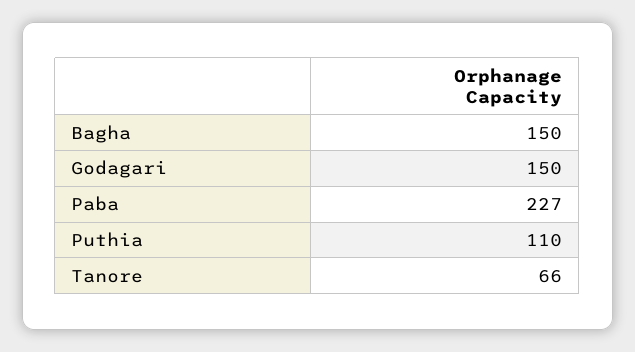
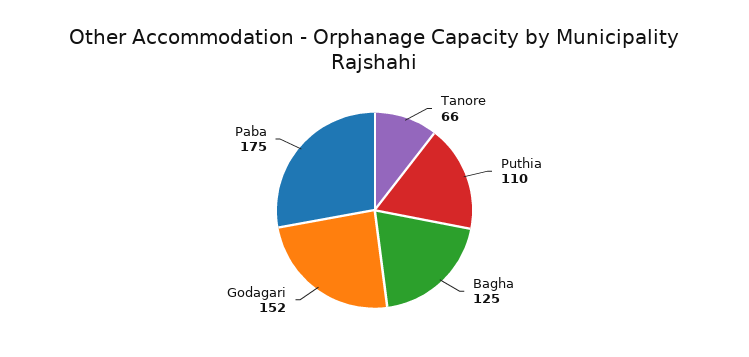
  {
-   "Bagha": 150,
+   "Bagha": 125,
-   "Godagari": 150,
+   "Godagari": 152,
-   "Paba": 227,
+   "Paba": 175,
    "Puthia": 110,
    "Tanore": 66
  }

